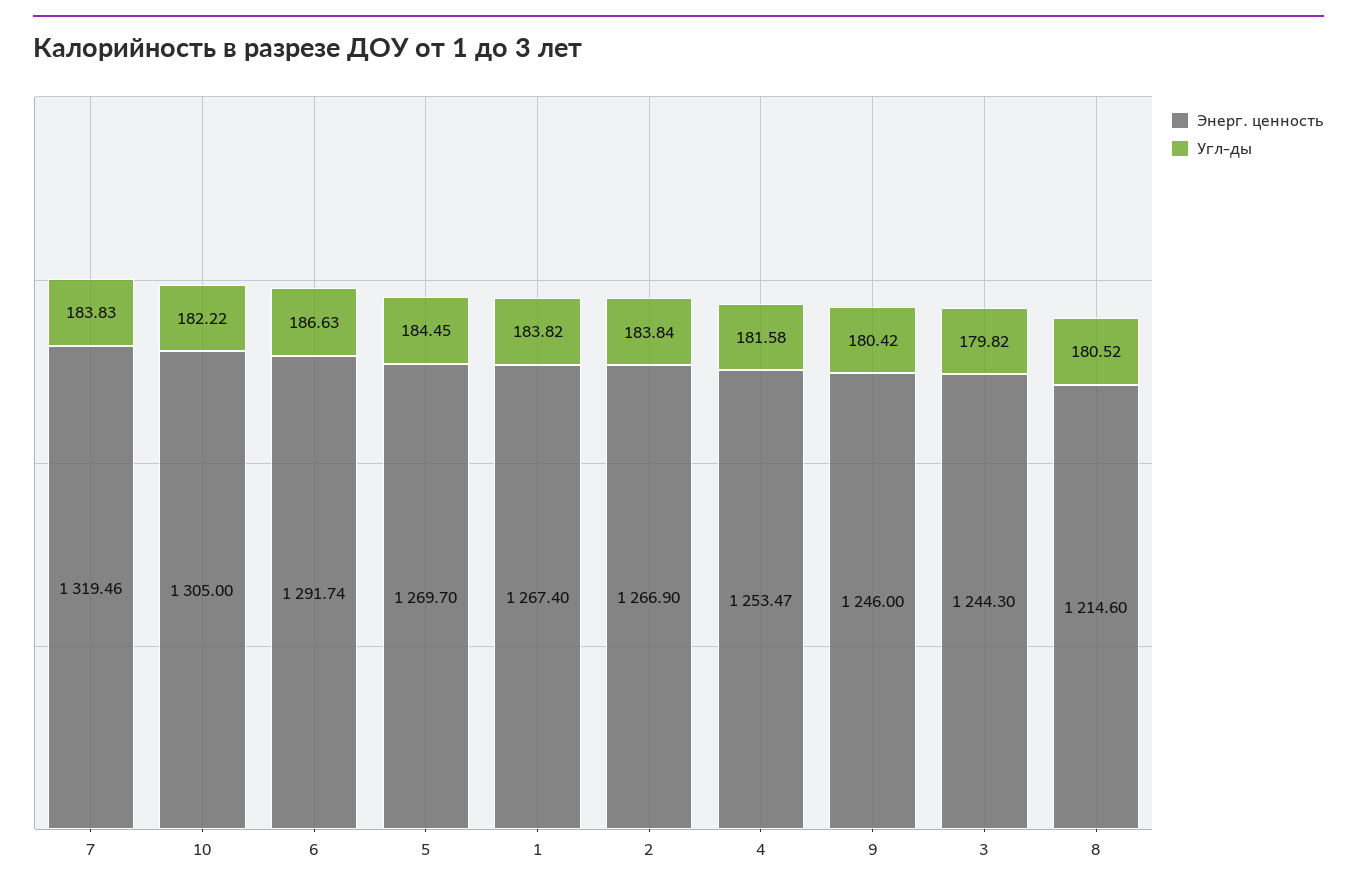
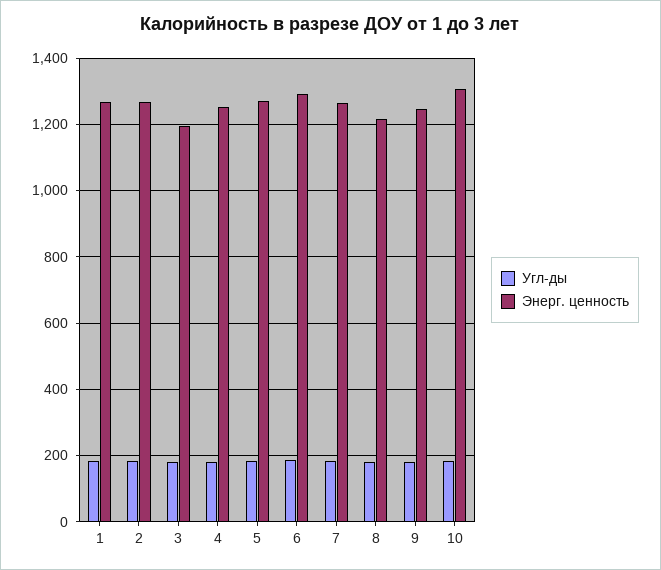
  {
    "Энерг. ценность": {
-     "7": 1319.46,
+     "7": 1260,
      "10": 1305,
      "6": 1291.74,
      "5": 1269.7,
      "1": 1267.4,
      "2": 1266.9,
      "4": 1253.47,
      "9": 1246,
-     "3": 1244.3,
+     "3": 1200,
      "8": 1214.6
    },
    "Угл-ды": {
      "7": 183.83,
      "10": 182.22,
      "6": 186.63,
      "5": 184.45,
      "1": 183.82,
      "2": 183.84,
      "4": 181.58,
      "9": 180.42,
      "3": 179.82,
      "8": 180.52
    }
  }

